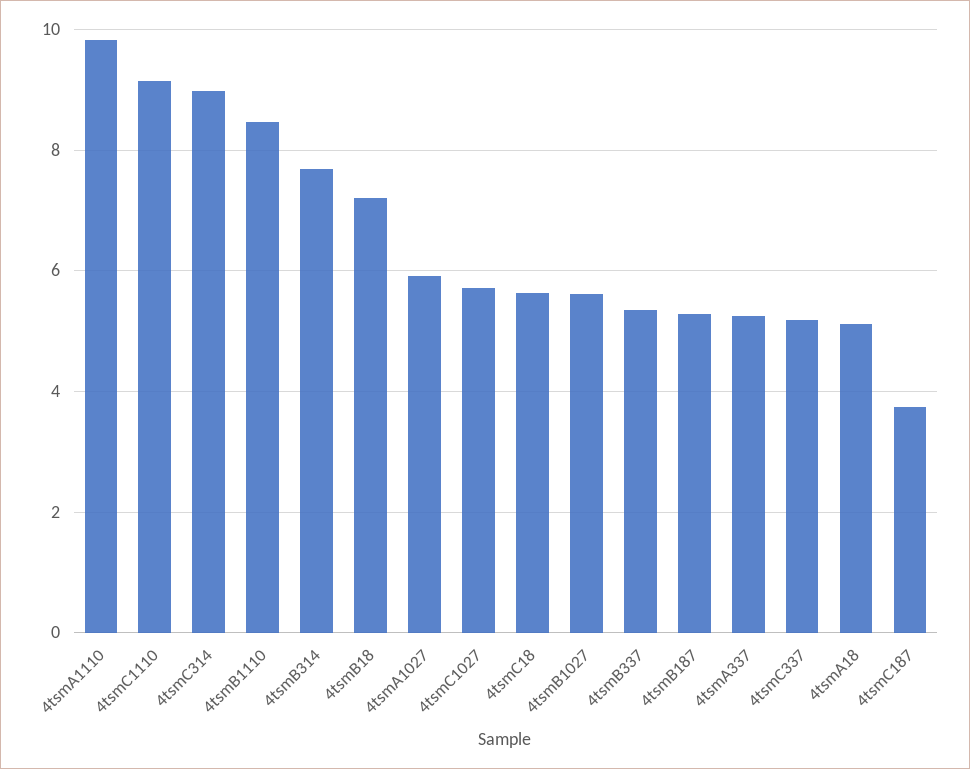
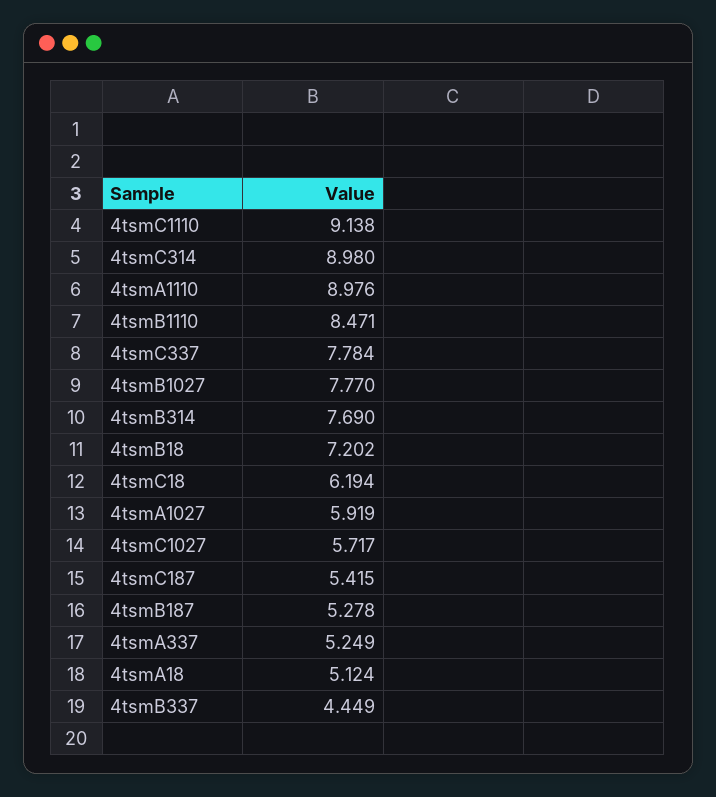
  {
-   "4tsmA1110": 9.8,
+   "4tsmA1110": 8.976,
    "4tsmC1110": 9.138,
    "4tsmC314": 8.98,
    "4tsmB1110": 8.471,
    "4tsmB314": 7.69,
    "4tsmB18": 7.202,
    "4tsmA1027": 5.919,
    "4tsmC1027": 5.717,
-   "4tsmC18": 5.6,
+   "4tsmC18": 6.194,
-   "4tsmB1027": 5.6,
+   "4tsmB1027": 7.77,
-   "4tsmB337": 5.4,
+   "4tsmB337": 4.449,
    "4tsmB187": 5.278,
    "4tsmA337": 5.249,
-   "4tsmC337": 5.2,
+   "4tsmC337": 7.784,
    "4tsmA18": 5.124,
-   "4tsmC187": 3.8
+   "4tsmC187": 5.415
  }

